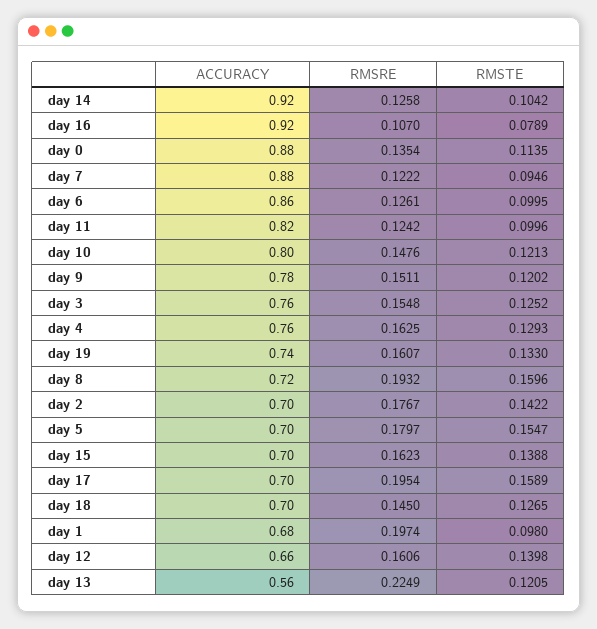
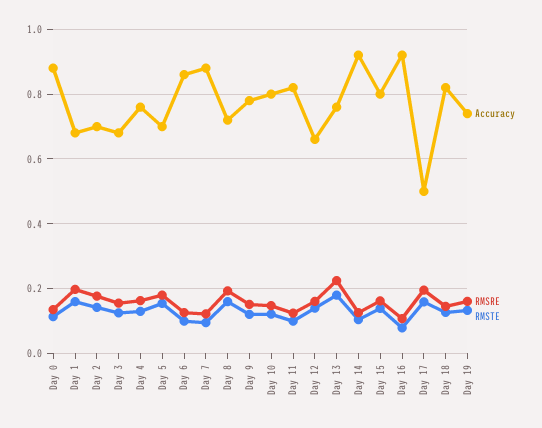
  {
    "ACCURACY": {
      "day 14": 0.92,
      "day 16": 0.92,
      "day 0": 0.88,
      "day 7": 0.88,
      "day 6": 0.86,
      "day 11": 0.82,
      "day 10": 0.8,
      "day 9": 0.78,
-     "day 3": 0.76,
+     "day 3": 0.68,
      "day 4": 0.76,
      "day 19": 0.74,
      "day 8": 0.72,
      "day 2": 0.7,
      "day 5": 0.7,
-     "day 15": 0.7,
+     "day 15": 0.8,
-     "day 17": 0.7,
+     "day 17": 0.5,
-     "day 18": 0.7,
+     "day 18": 0.82,
      "day 1": 0.68,
      "day 12": 0.66,
-     "day 13": 0.56
+     "day 13": 0.76
    },
    "RMSRE": {
      "day 14": 0.1258,
      "day 16": 0.107,
      "day 0": 0.1354,
      "day 7": 0.1222,
      "day 6": 0.1261,
      "day 11": 0.1242,
      "day 10": 0.1476,
      "day 9": 0.1511,
      "day 3": 0.1548,
      "day 4": 0.1625,
      "day 19": 0.1607,
      "day 8": 0.1932,
      "day 2": 0.1767,
      "day 5": 0.1797,
      "day 15": 0.1623,
      "day 17": 0.1954,
      "day 18": 0.145,
      "day 1": 0.1974,
      "day 12": 0.1606,
      "day 13": 0.2249
    },
    "RMSTE": {
      "day 14": 0.1042,
      "day 16": 0.0789,
      "day 0": 0.1135,
      "day 7": 0.0946,
      "day 6": 0.0995,
      "day 11": 0.0996,
      "day 10": 0.1213,
      "day 9": 0.1202,
      "day 3": 0.1252,
      "day 4": 0.1293,
      "day 19": 0.133,
      "day 8": 0.1596,
      "day 2": 0.1422,
      "day 5": 0.1547,
      "day 15": 0.1388,
      "day 17": 0.1589,
      "day 18": 0.1265,
-     "day 1": 0.098,
+     "day 1": 0.16,
      "day 12": 0.1398,
-     "day 13": 0.1205
+     "day 13": 0.18
    }
  }

